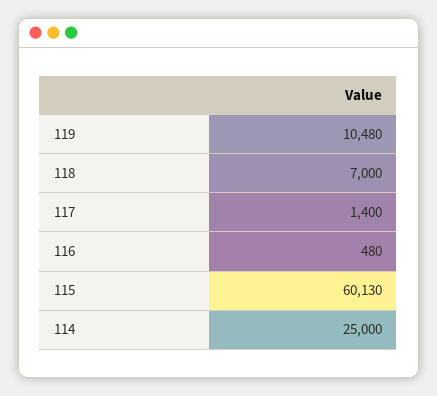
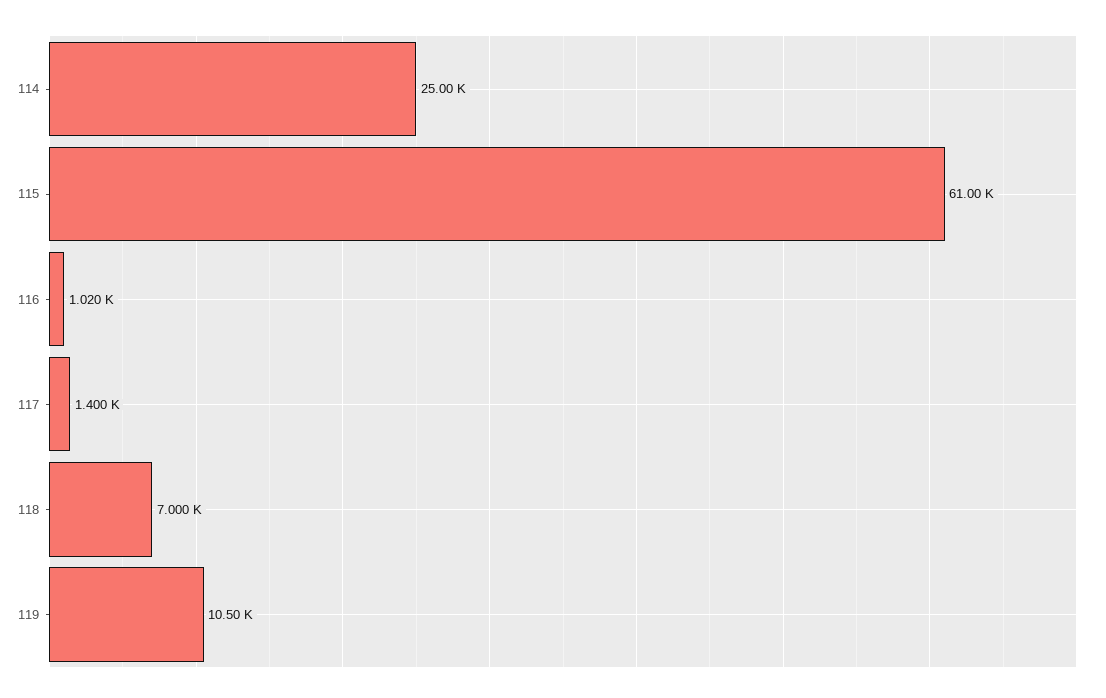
  {
-   "119": 10480,
+   "119": 10500,
    "118": 7000,
    "117": 1400,
-   "116": 480,
+   "116": 1020,
-   "115": 60130,
+   "115": 61000,
    "114": 25000
  }

